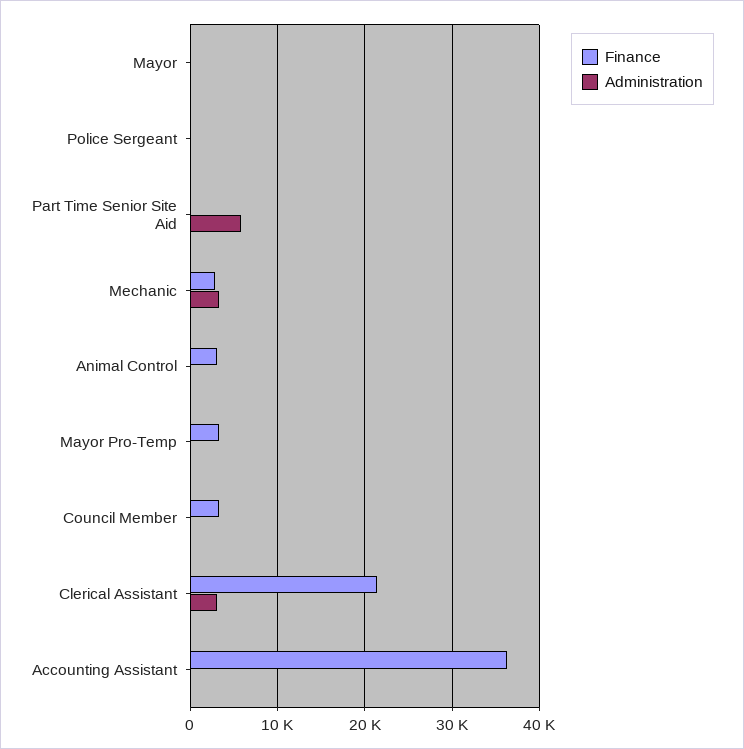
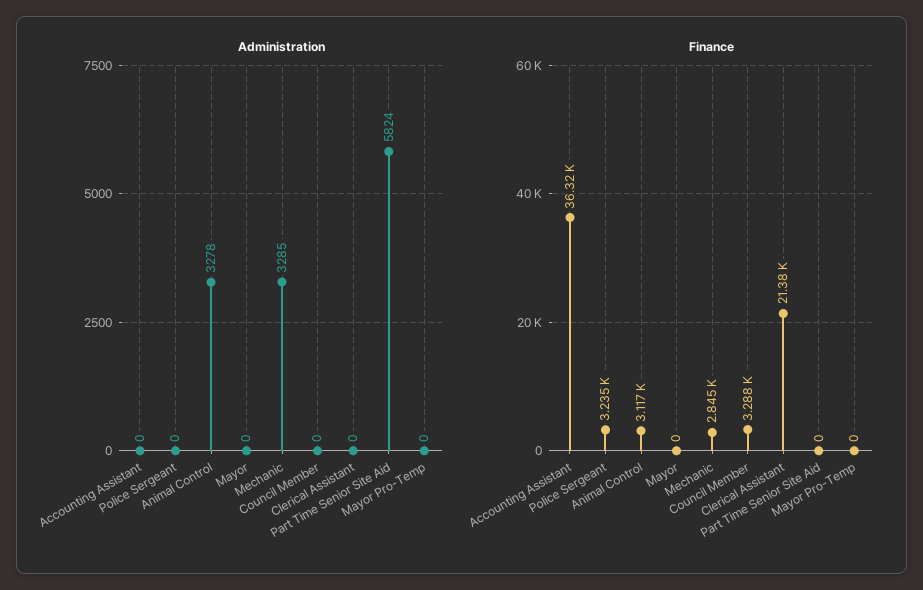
  {
    "Finance": {
      "Mayor": 0,
-     "Police Sergeant": 0,
+     "Police Sergeant": 3235,
      "Part Time Senior Site Aid": 0,
      "Mechanic": 2845,
      "Animal Control": 3117,
-     "Mayor Pro-Temp": 3000,
+     "Mayor Pro-Temp": 0,
      "Council Member": 3288,
      "Clerical Assistant": 21380,
      "Accounting Assistant": 36320
    },
    "Administration": {
      "Mayor": 0,
      "Police Sergeant": 0,
      "Part Time Senior Site Aid": 5824,
      "Mechanic": 3285,
-     "Animal Control": 0,
+     "Animal Control": 3278,
      "Mayor Pro-Temp": 0,
      "Council Member": 0,
-     "Clerical Assistant": 3000,
+     "Clerical Assistant": 0,
      "Accounting Assistant": 0
    }
  }

